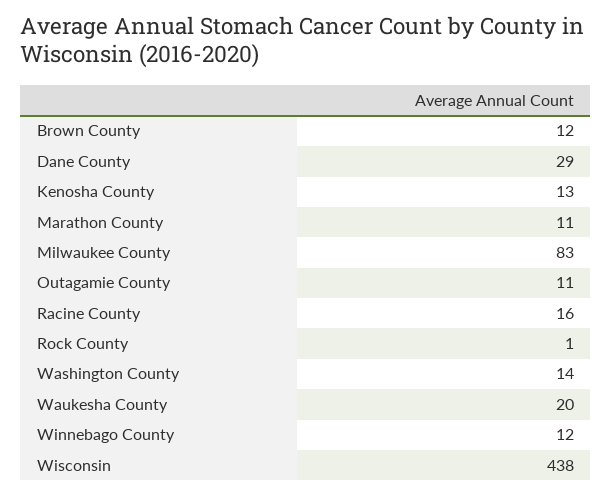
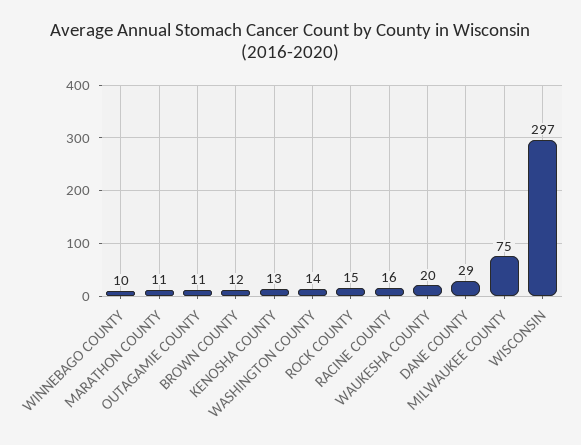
  {
    "Brown County": 12,
    "Dane County": 29,
    "Kenosha County": 13,
    "Marathon County": 11,
-   "Milwaukee County": 83,
+   "Milwaukee County": 75,
    "Outagamie County": 11,
    "Racine County": 16,
-   "Rock County": 1,
+   "Rock County": 15,
    "Washington County": 14,
    "Waukesha County": 20,
-   "Winnebago County": 12,
+   "Winnebago County": 10,
-   "Wisconsin": 438
+   "Wisconsin": 297
  }

